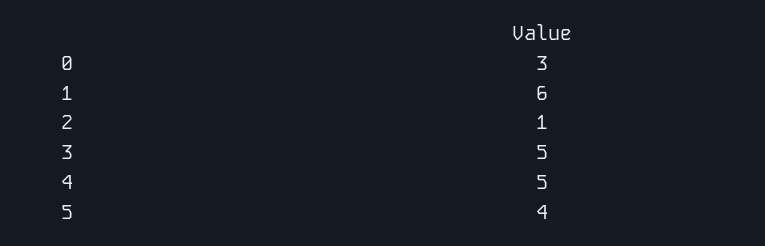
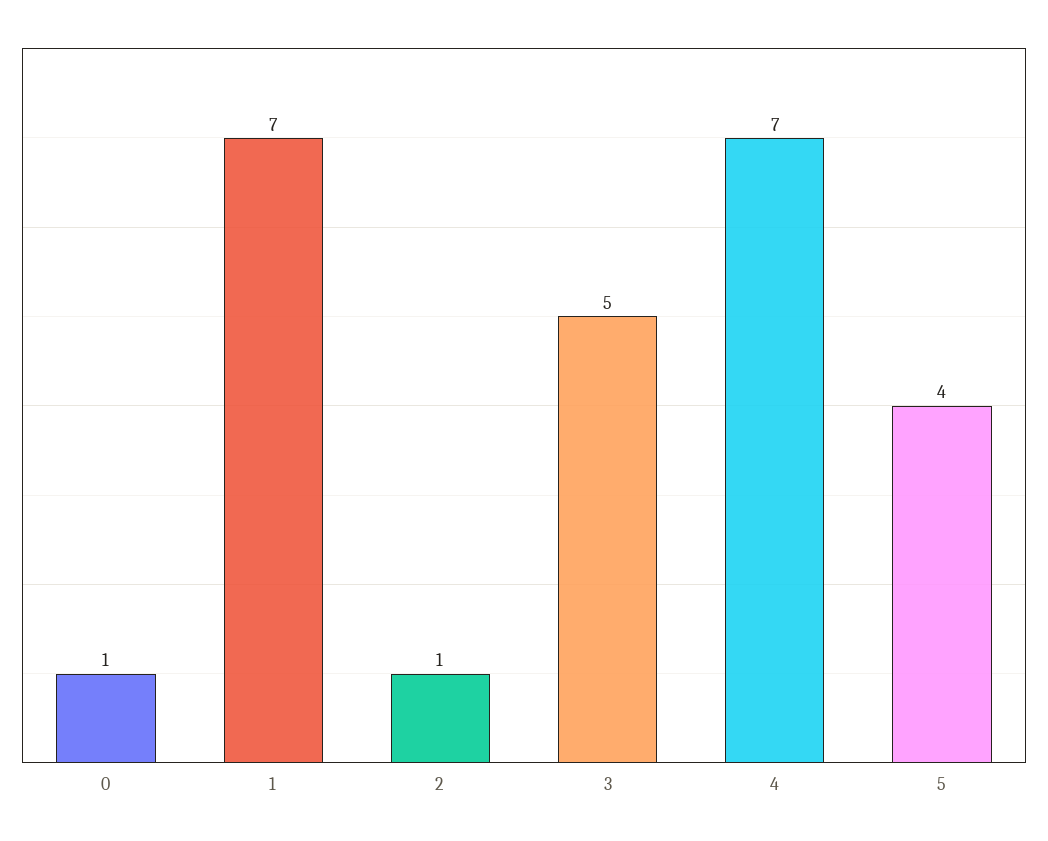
  {
-   "0": 3,
+   "0": 1,
-   "1": 6,
+   "1": 7,
    "2": 1,
    "3": 5,
-   "4": 5,
+   "4": 7,
    "5": 4
  }

